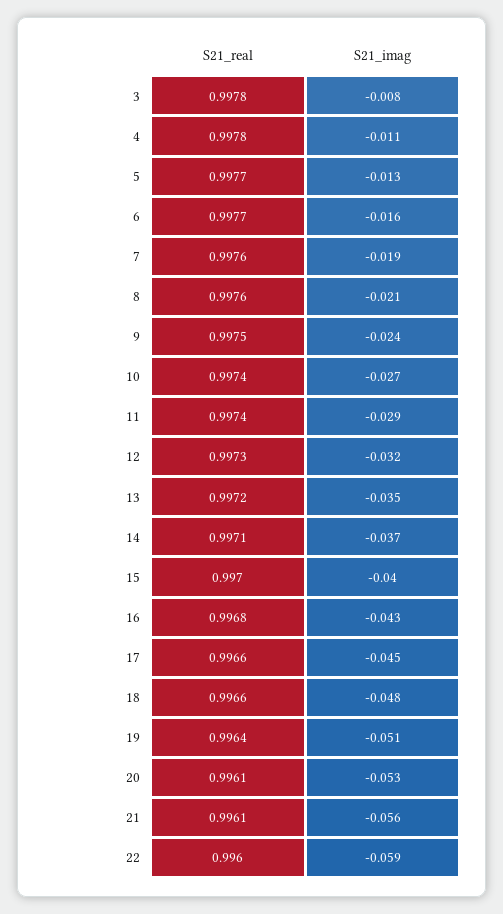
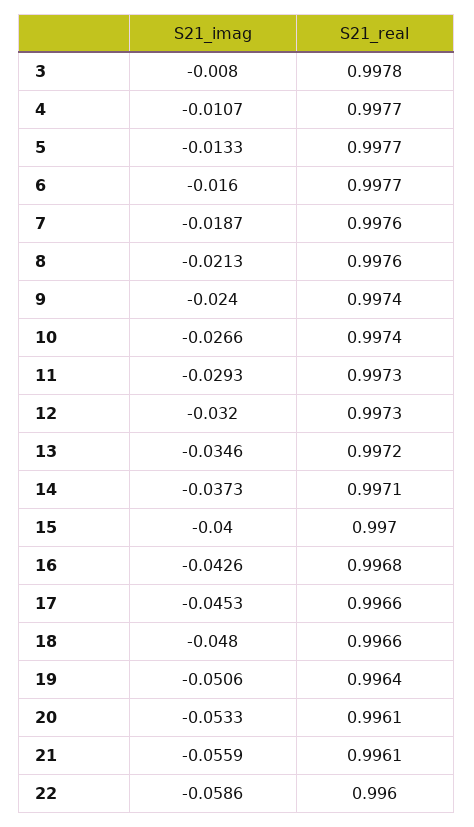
  {
    "S21_real": {
      "3": 0.9978,
-     "4": 0.9978,
+     "4": 0.9977,
      "5": 0.9977,
      "6": 0.9977,
      "7": 0.9976,
      "8": 0.9976,
-     "9": 0.9975,
+     "9": 0.9974,
      "10": 0.9974,
-     "11": 0.9974,
+     "11": 0.9973,
      "12": 0.9973,
      "13": 0.9972,
      "14": 0.9971,
      "15": 0.997,
      "16": 0.9968,
      "17": 0.9966,
      "18": 0.9966,
      "19": 0.9964,
      "20": 0.9961,
      "21": 0.9961,
      "22": 0.996
    },
    "S21_imag": {
      "3": -0.008,
      "4": -0.0107,
      "5": -0.0133,
      "6": -0.016,
      "7": -0.0187,
      "8": -0.0213,
      "9": -0.024,
      "10": -0.0266,
      "11": -0.0293,
      "12": -0.032,
      "13": -0.0346,
      "14": -0.0373,
      "15": -0.04,
      "16": -0.0426,
      "17": -0.0453,
      "18": -0.048,
      "19": -0.0506,
      "20": -0.0533,
      "21": -0.0559,
      "22": -0.0586
    }
  }

